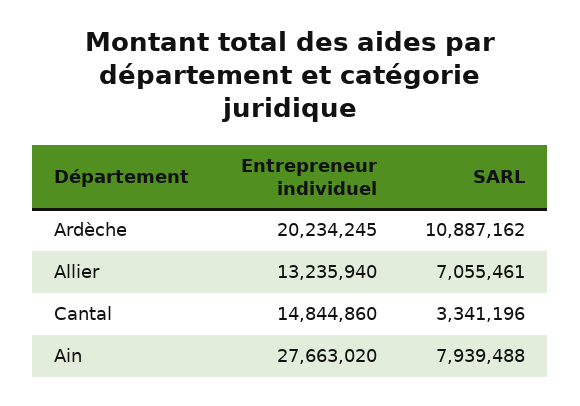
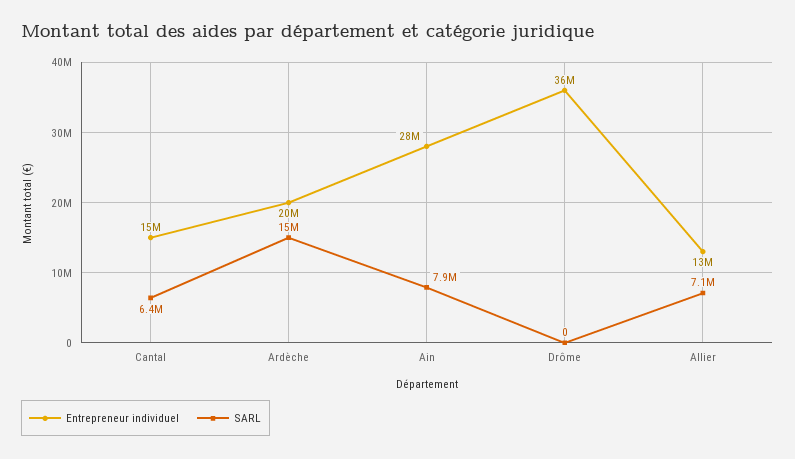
  {
    "Entrepreneur individuel": {
      "Ardèche": 20234245,
      "Allier": 13235940,
      "Cantal": 14844860,
-     "Ain": 27663020
+     "Ain": 27663020,
+     "Drôme": 36000000
    },
    "SARL": {
-     "Ardèche": 10887162,
+     "Ardèche": 15000000,
      "Allier": 7055461,
-     "Cantal": 3341196,
+     "Cantal": 6400000,
-     "Ain": 7939488
+     "Ain": 7939488,
+     "Drôme": 0
    }
  }

